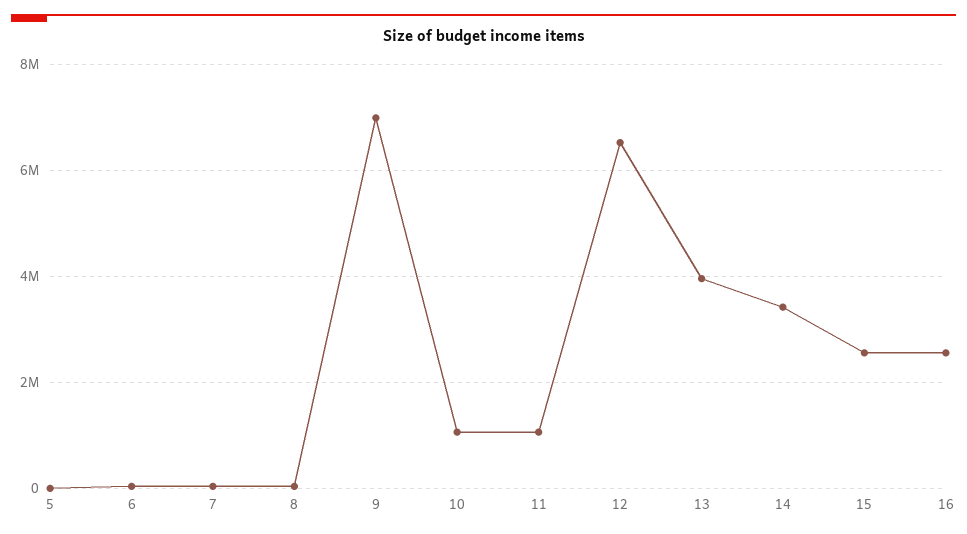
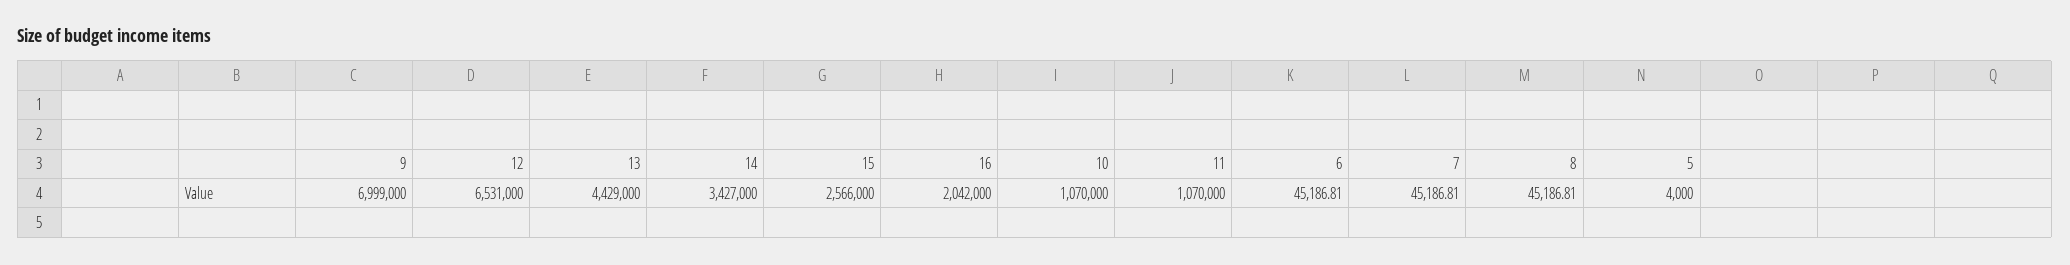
  {
    "5": 4000,
    "6": 45186.81,
    "7": 45186.81,
    "8": 45186.81,
    "9": 6999000,
    "10": 1070000,
    "11": 1070000,
    "12": 6531000,
-   "13": 4000000,
+   "13": 4429000,
    "14": 3427000,
    "15": 2566000,
-   "16": 2600000
+   "16": 2042000
  }

